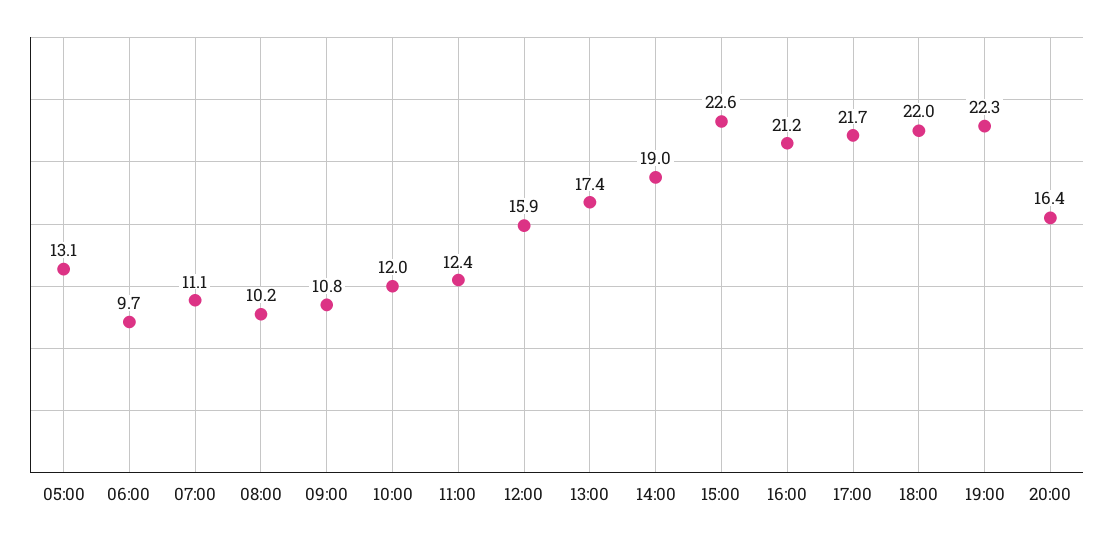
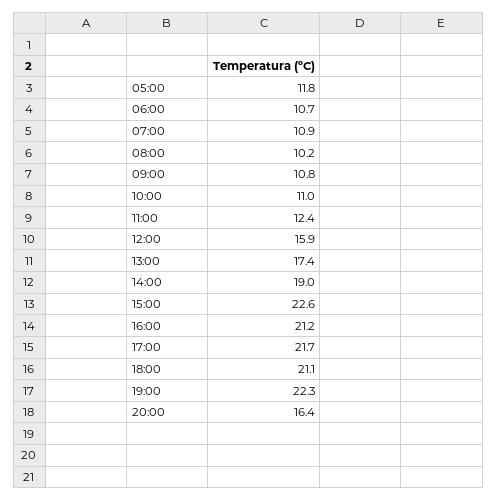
  {
-   "05:00": 13.1,
+   "05:00": 11.8,
-   "06:00": 9.7,
+   "06:00": 10.7,
-   "07:00": 11.1,
+   "07:00": 10.9,
    "08:00": 10.2,
    "09:00": 10.8,
-   "10:00": 12,
+   "10:00": 11,
    "11:00": 12.4,
    "12:00": 15.9,
    "13:00": 17.4,
    "14:00": 19,
    "15:00": 22.6,
    "16:00": 21.2,
    "17:00": 21.7,
-   "18:00": 22,
+   "18:00": 21.1,
    "19:00": 22.3,
    "20:00": 16.4
  }

